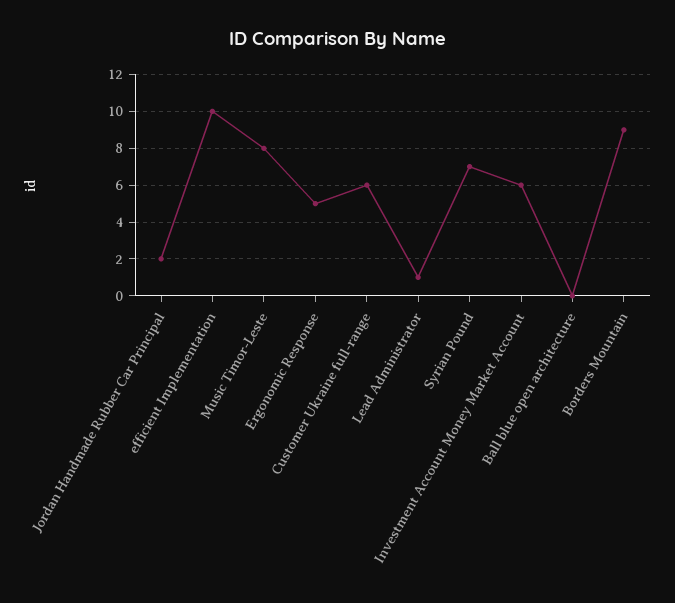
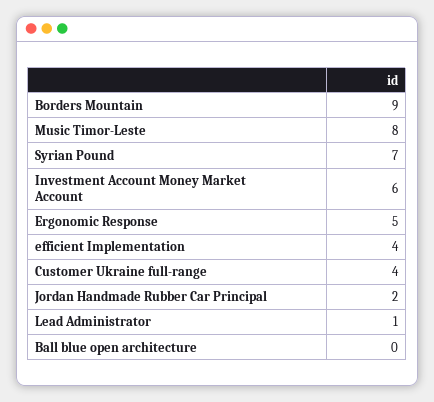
  {
    "Jordan Handmade Rubber Car Principal": 2,
-   "efficient Implementation": 10,
+   "efficient Implementation": 4,
    "Music Timor-Leste": 8,
    "Ergonomic Response": 5,
-   "Customer Ukraine full-range": 6,
+   "Customer Ukraine full-range": 4,
    "Lead Administrator": 1,
    "Syrian Pound": 7,
    "Investment Account Money Market Account": 6,
    "Ball blue open architecture": 0,
    "Borders Mountain": 9
  }

